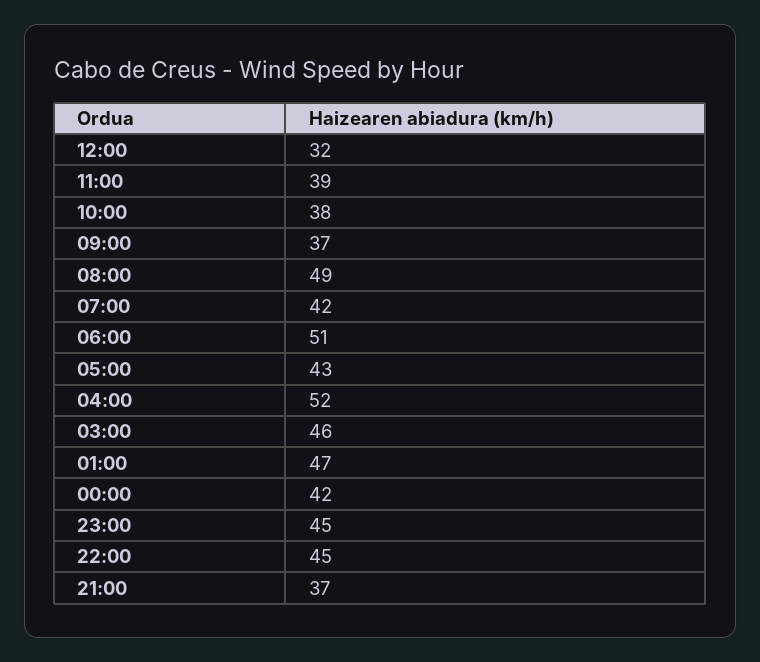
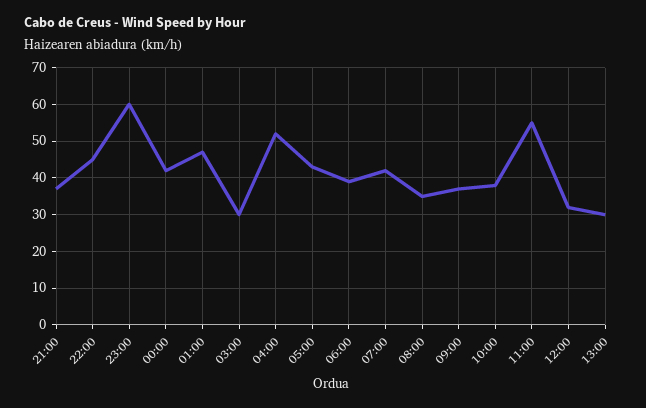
  {
    "12:00": 32,
-   "11:00": 39,
+   "11:00": 55,
    "10:00": 38,
    "09:00": 37,
-   "08:00": 49,
+   "08:00": 35,
    "07:00": 42,
-   "06:00": 51,
+   "06:00": 40,
    "05:00": 43,
    "04:00": 52,
-   "03:00": 46,
+   "03:00": 30,
    "01:00": 47,
    "00:00": 42,
-   "23:00": 45,
+   "23:00": 60,
    "22:00": 45,
-   "21:00": 37
+   "21:00": 37,
+   "13:00": 30
  }

